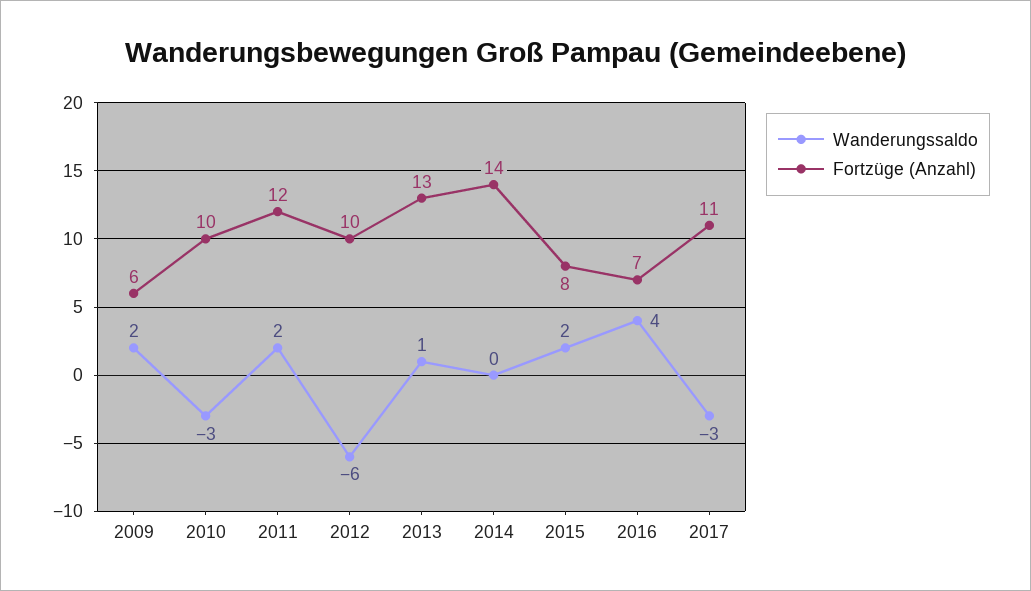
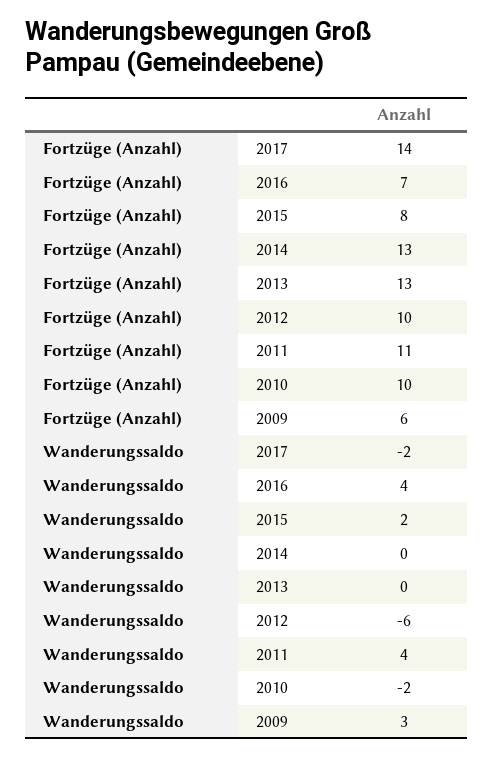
  {
    "Wanderungssaldo": {
-     "2009": 2,
+     "2009": 3,
-     "2010": -3,
+     "2010": -2,
-     "2011": 2,
+     "2011": 4,
      "2012": -6,
-     "2013": 1,
+     "2013": 0,
      "2014": 0,
      "2015": 2,
      "2016": 4,
-     "2017": -3
+     "2017": -2
    },
    "Fortzüge (Anzahl)": {
      "2009": 6,
      "2010": 10,
-     "2011": 12,
+     "2011": 11,
      "2012": 10,
      "2013": 13,
-     "2014": 14,
+     "2014": 13,
      "2015": 8,
      "2016": 7,
-     "2017": 11
+     "2017": 14
    }
  }

